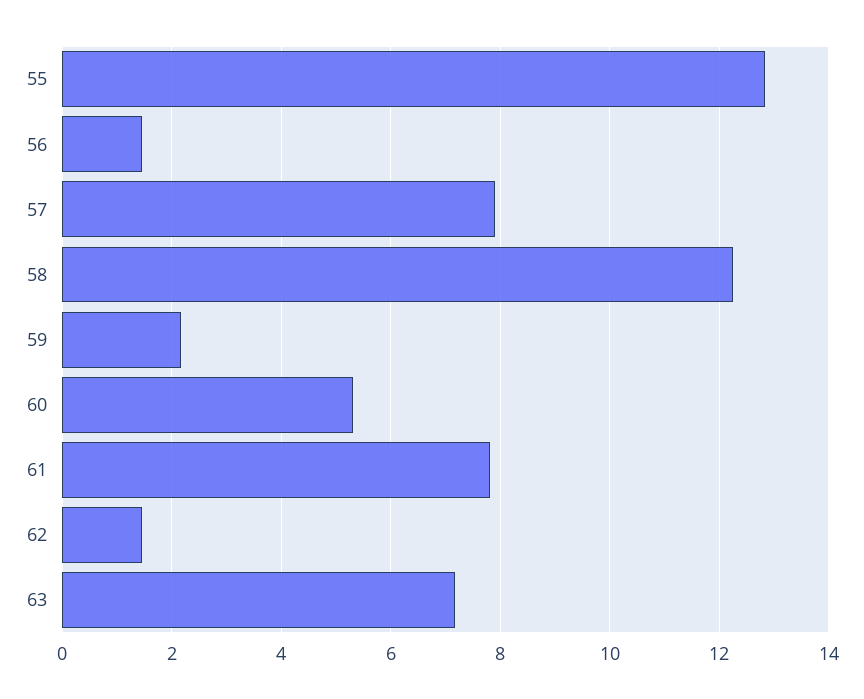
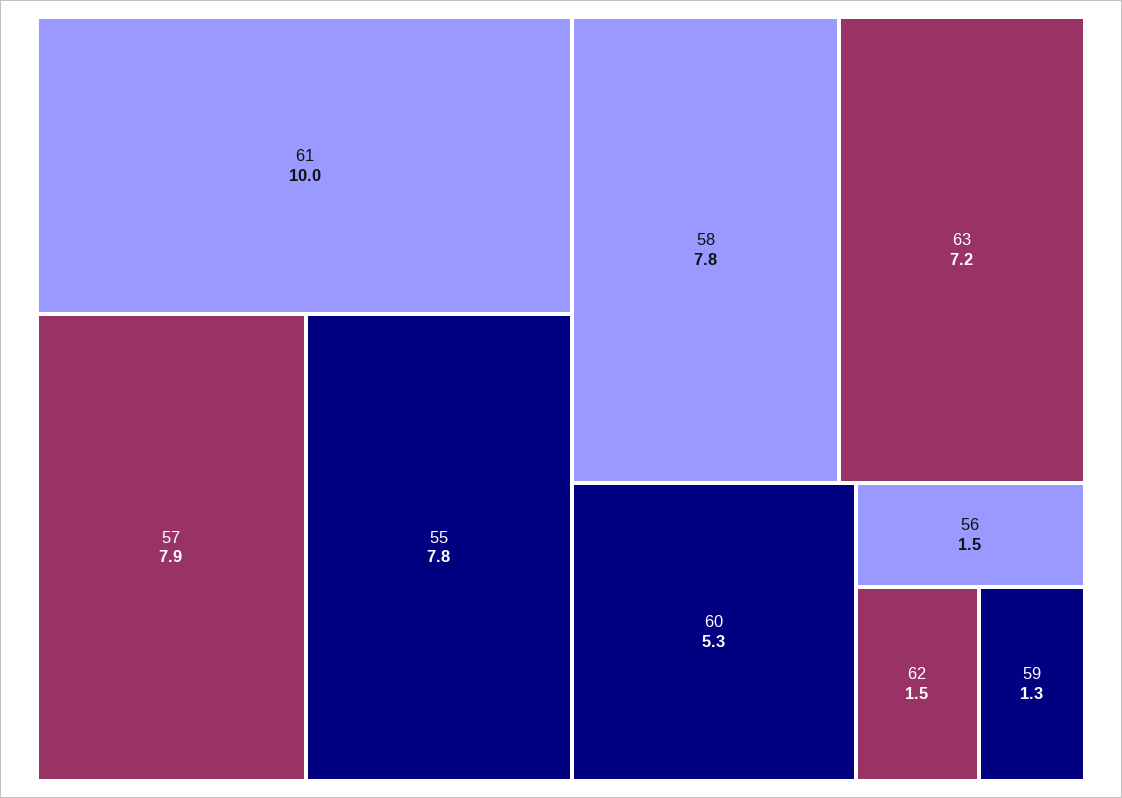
  {
-   "55": 12.8,
+   "55": 7.8,
    "56": 1.5,
    "57": 7.9,
-   "58": 12.2,
+   "58": 7.8,
-   "59": 2.2,
+   "59": 1.3,
    "60": 5.3,
-   "61": 7.8,
+   "61": 10,
    "62": 1.5,
    "63": 7.2
  }

